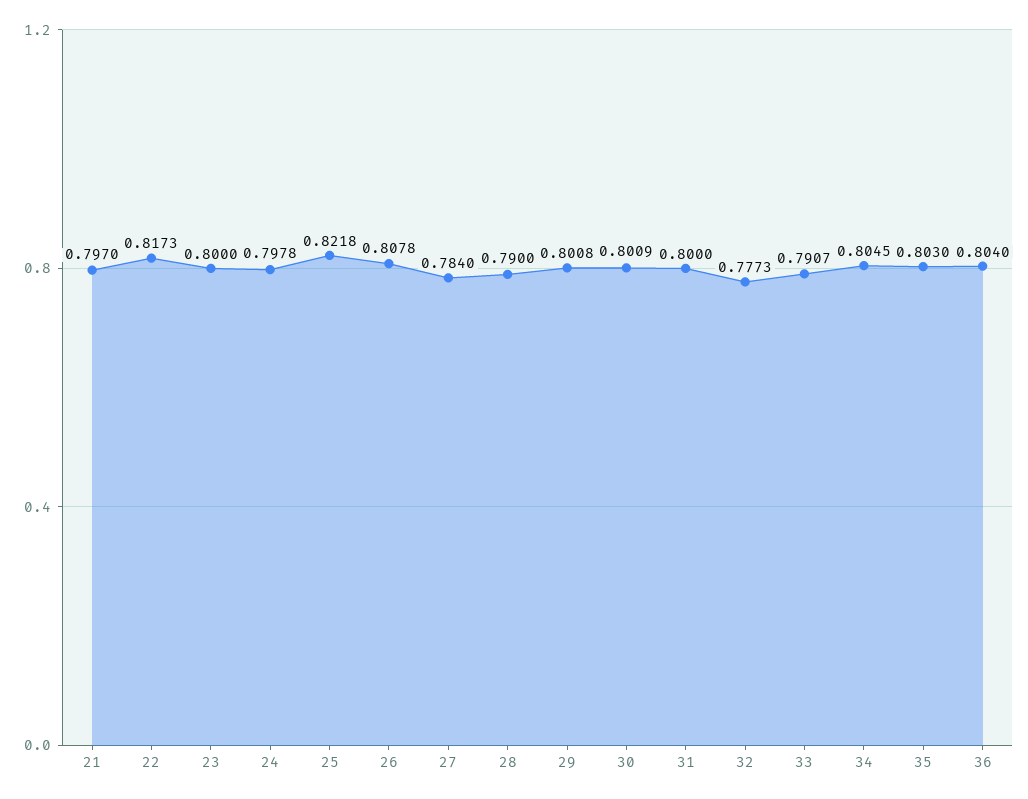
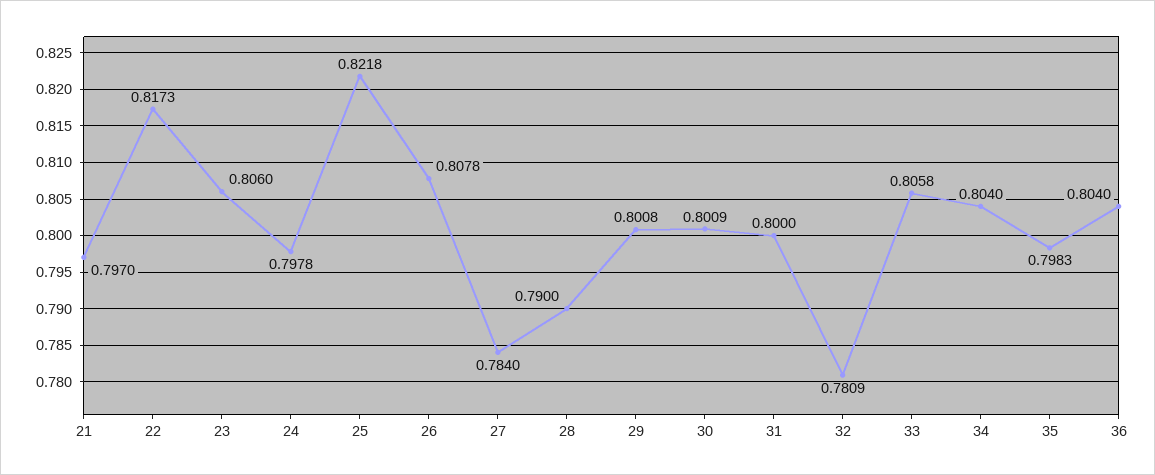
  {
    "21": 0.797,
    "22": 0.8173,
-   "23": 0.8,
+   "23": 0.806,
    "24": 0.7978,
    "25": 0.8218,
    "26": 0.8078,
    "27": 0.784,
    "28": 0.79,
    "29": 0.8008,
    "30": 0.8009,
    "31": 0.8,
-   "32": 0.7773,
+   "32": 0.7809,
-   "33": 0.7907,
+   "33": 0.8058,
-   "34": 0.8045,
+   "34": 0.804,
-   "35": 0.803,
+   "35": 0.7983,
    "36": 0.804
  }

